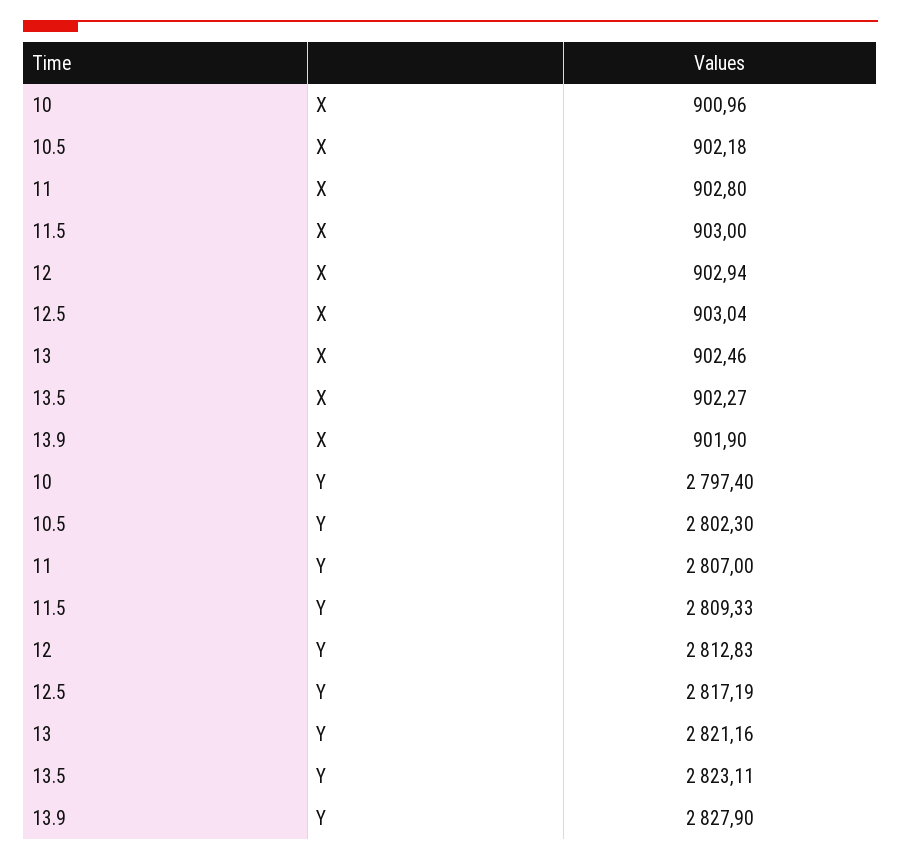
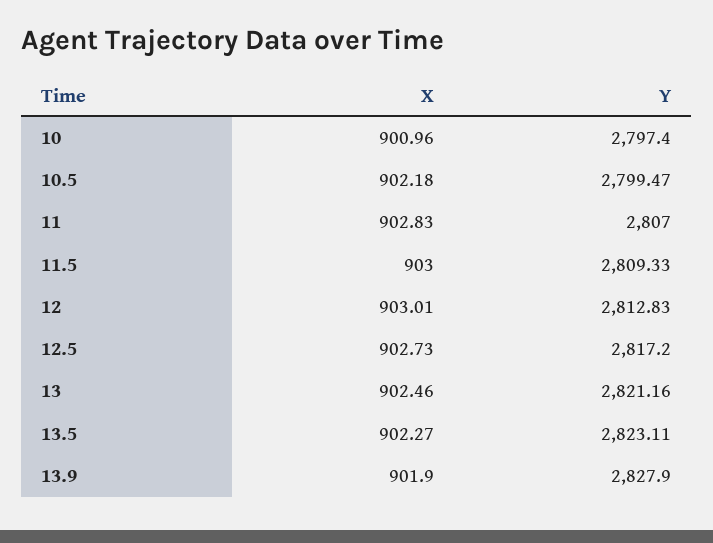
  {
    "10": {
      "X": 900.96,
      "Y": 2797.4
    },
    "10.5": {
      "X": 902.18,
-     "Y": 2802.3
+     "Y": 2799.47
    },
    "11": {
-     "X": 902.8,
+     "X": 902.83,
      "Y": 2807
    },
    "11.5": {
      "X": 903,
      "Y": 2809.33
    },
    "12": {
-     "X": 902.94,
+     "X": 903.01,
      "Y": 2812.83
    },
    "12.5": {
-     "X": 903.04,
+     "X": 902.73,
-     "Y": 2817.19
+     "Y": 2817.2
    },
    "13": {
      "X": 902.46,
      "Y": 2821.16
    },
    "13.5": {
      "X": 902.27,
      "Y": 2823.11
    },
    "13.9": {
      "X": 901.9,
      "Y": 2827.9
    }
  }

